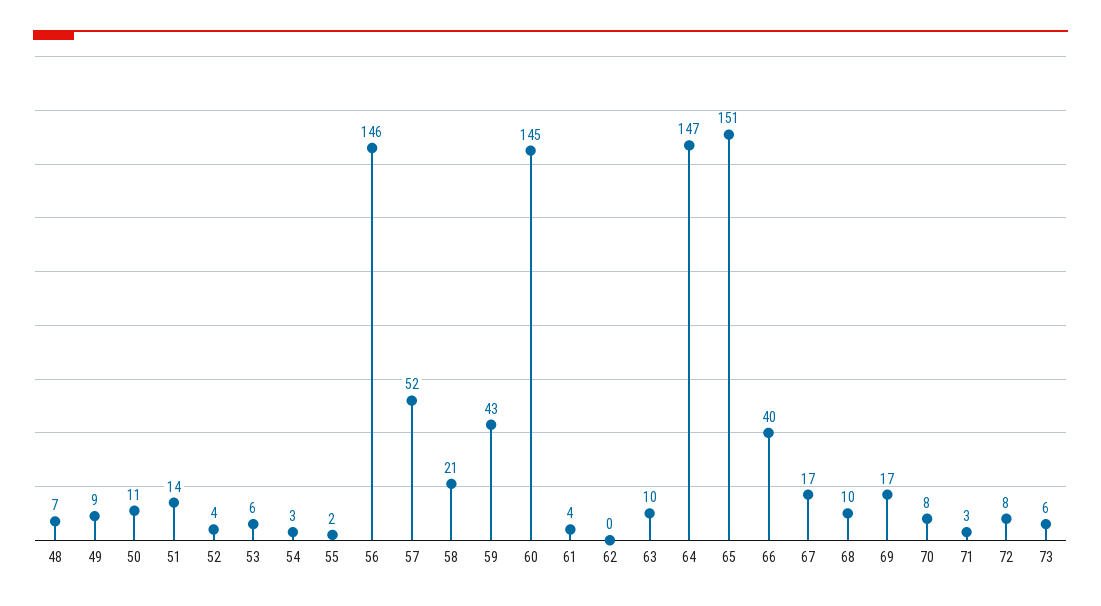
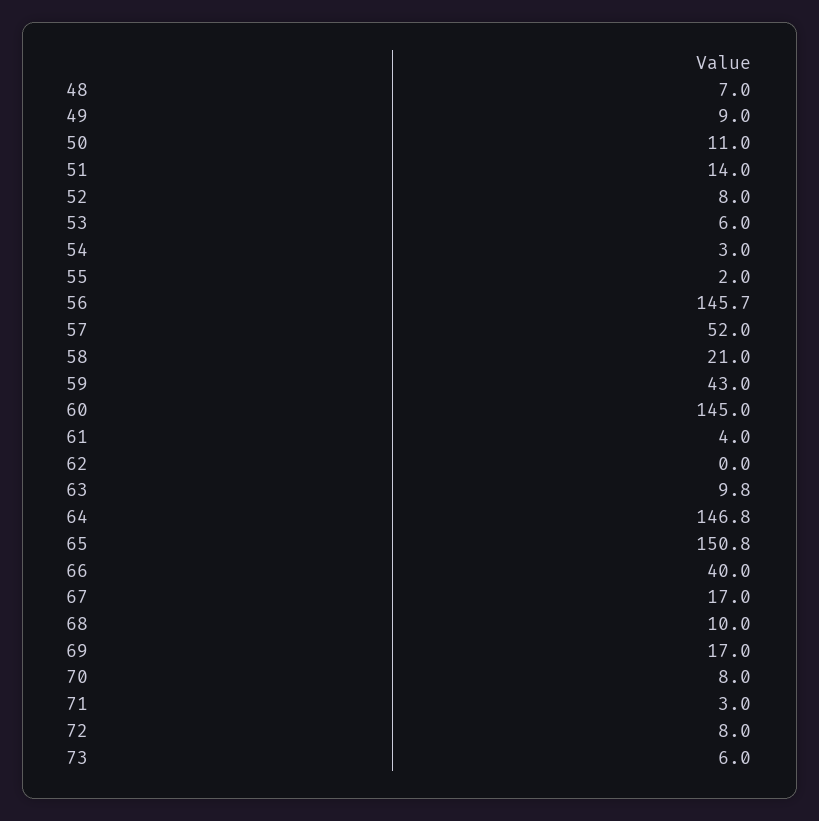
  {
    "48": 7,
    "49": 9,
    "50": 11,
    "51": 14,
-   "52": 4,
+   "52": 8,
    "53": 6,
    "54": 3,
    "55": 2,
    "56": 145.7,
    "57": 52,
    "58": 21,
    "59": 43,
    "60": 145,
    "61": 4,
    "62": 0,
    "63": 9.8,
    "64": 146.8,
    "65": 150.8,
    "66": 40,
    "67": 17,
    "68": 10,
    "69": 17,
    "70": 8,
    "71": 3,
    "72": 8,
    "73": 6
  }

